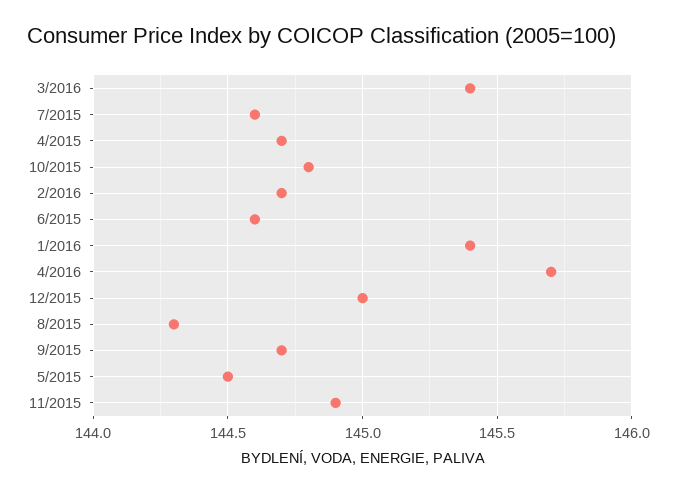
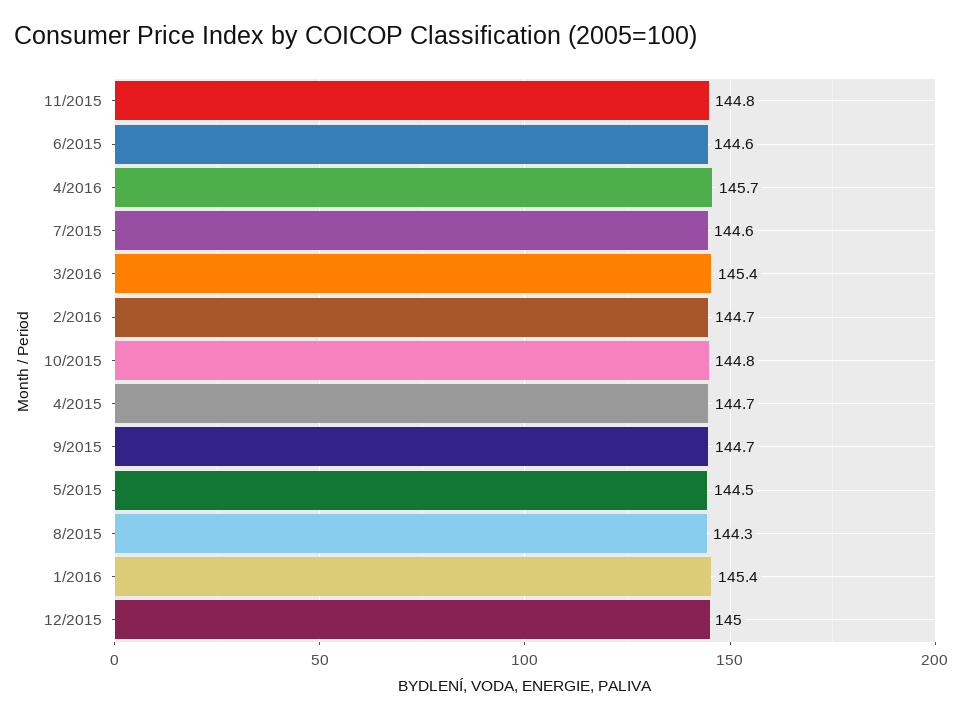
  {
    "3/2016": 145.4,
    "7/2015": 144.6,
    "4/2015": 144.7,
    "10/2015": 144.8,
    "2/2016": 144.7,
    "6/2015": 144.6,
    "1/2016": 145.4,
    "4/2016": 145.7,
    "12/2015": 145,
    "8/2015": 144.3,
    "9/2015": 144.7,
    "5/2015": 144.5,
-   "11/2015": 144.9
+   "11/2015": 144.8
  }

